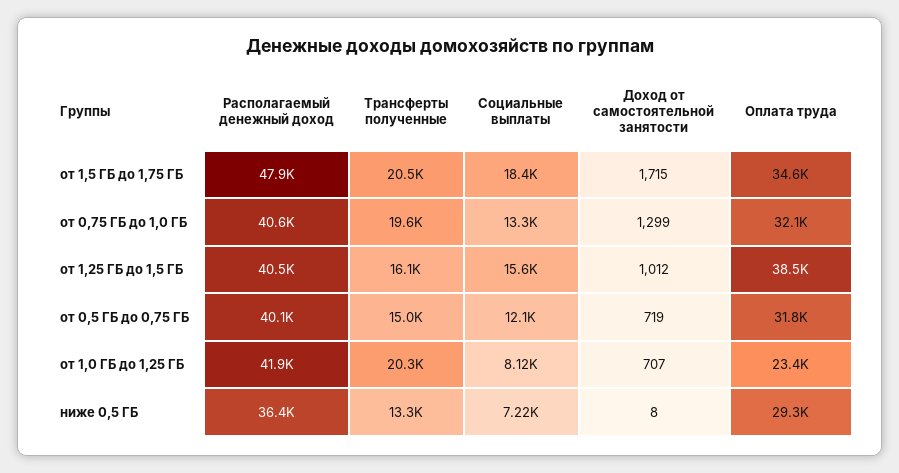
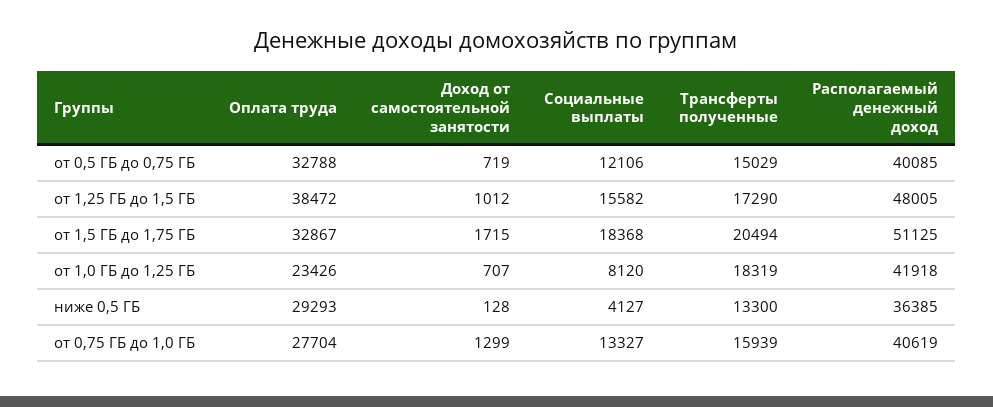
  {
    "Располагаемый денежный доход": {
-     "от 1,5 ГБ до 1,75 ГБ": 47900,
+     "от 1,5 ГБ до 1,75 ГБ": 51125,
      "от 0,75 ГБ до 1,0 ГБ": 40619,
-     "от 1,25 ГБ до 1,5 ГБ": 40500,
+     "от 1,25 ГБ до 1,5 ГБ": 48005,
      "от 0,5 ГБ до 0,75 ГБ": 40085,
      "от 1,0 ГБ до 1,25 ГБ": 41918,
      "ниже 0,5 ГБ": 36385
    },
    "Трансферты полученные": {
      "от 1,5 ГБ до 1,75 ГБ": 20494,
-     "от 0,75 ГБ до 1,0 ГБ": 19600,
+     "от 0,75 ГБ до 1,0 ГБ": 15939,
-     "от 1,25 ГБ до 1,5 ГБ": 16100,
+     "от 1,25 ГБ до 1,5 ГБ": 17290,
      "от 0,5 ГБ до 0,75 ГБ": 15029,
-     "от 1,0 ГБ до 1,25 ГБ": 20300,
+     "от 1,0 ГБ до 1,25 ГБ": 18319,
      "ниже 0,5 ГБ": 13300
    },
    "Социальные выплаты": {
      "от 1,5 ГБ до 1,75 ГБ": 18368,
      "от 0,75 ГБ до 1,0 ГБ": 13327,
      "от 1,25 ГБ до 1,5 ГБ": 15582,
      "от 0,5 ГБ до 0,75 ГБ": 12106,
      "от 1,0 ГБ до 1,25 ГБ": 8120,
-     "ниже 0,5 ГБ": 7220
+     "ниже 0,5 ГБ": 4127
    },
    "Доход от самостоятельной занятости": {
      "от 1,5 ГБ до 1,75 ГБ": 1715,
      "от 0,75 ГБ до 1,0 ГБ": 1299,
      "от 1,25 ГБ до 1,5 ГБ": 1012,
      "от 0,5 ГБ до 0,75 ГБ": 719,
      "от 1,0 ГБ до 1,25 ГБ": 707,
-     "ниже 0,5 ГБ": 8
+     "ниже 0,5 ГБ": 128
    },
    "Оплата труда": {
-     "от 1,5 ГБ до 1,75 ГБ": 34600,
+     "от 1,5 ГБ до 1,75 ГБ": 32867,
-     "от 0,75 ГБ до 1,0 ГБ": 32100,
+     "от 0,75 ГБ до 1,0 ГБ": 27704,
      "от 1,25 ГБ до 1,5 ГБ": 38472,
-     "от 0,5 ГБ до 0,75 ГБ": 31800,
+     "от 0,5 ГБ до 0,75 ГБ": 32788,
      "от 1,0 ГБ до 1,25 ГБ": 23426,
      "ниже 0,5 ГБ": 29293
    }
  }

